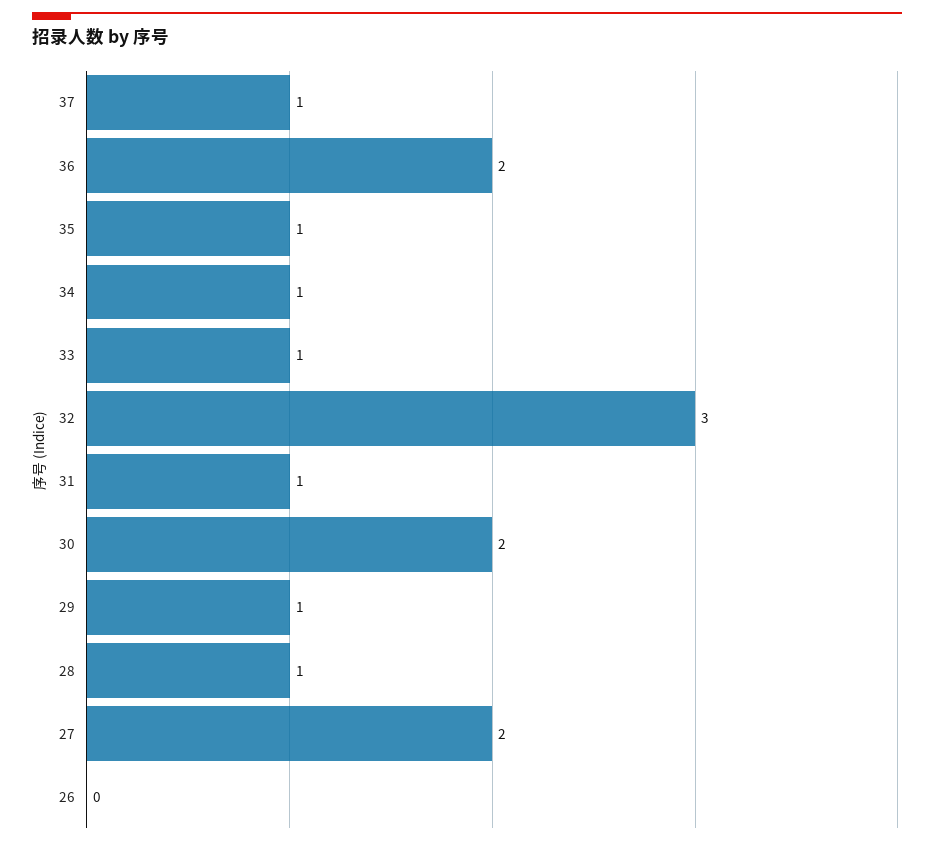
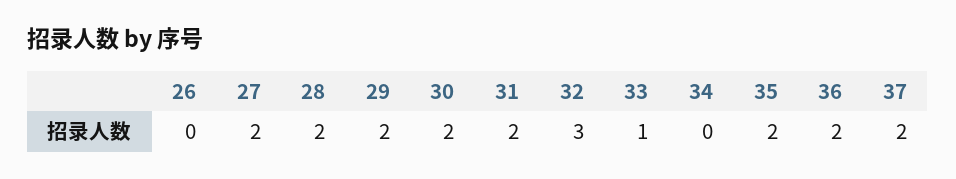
  {
-   "37": 1,
+   "37": 2,
    "36": 2,
-   "35": 1,
+   "35": 2,
-   "34": 1,
+   "34": 0,
    "33": 1,
    "32": 3,
-   "31": 1,
+   "31": 2,
    "30": 2,
-   "29": 1,
+   "29": 2,
-   "28": 1,
+   "28": 2,
    "27": 2,
    "26": 0
  }

